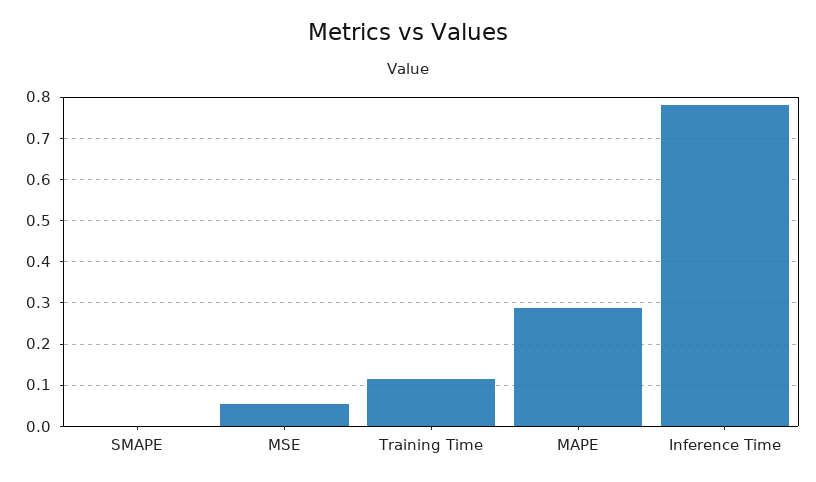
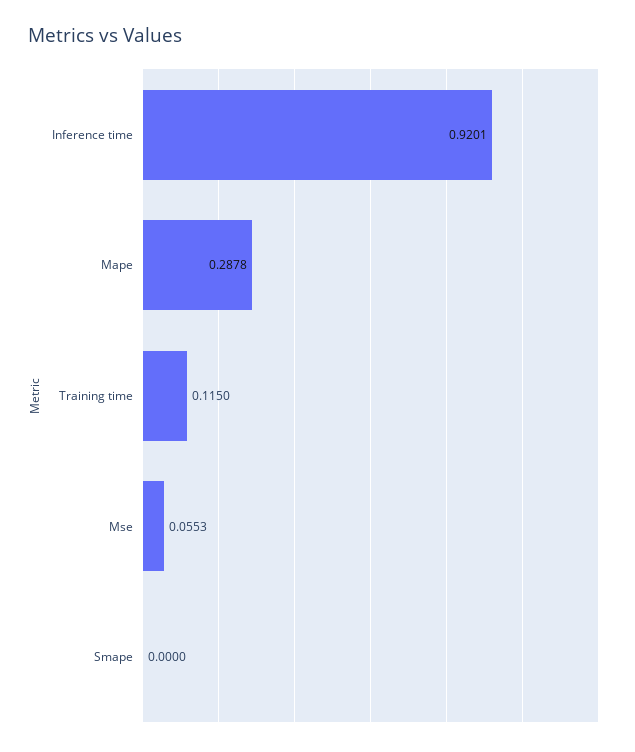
  {
    "SMAPE": 0,
    "MSE": 0.0553,
    "Training Time": 0.115,
    "MAPE": 0.2878,
-   "Inference Time": 0.78
+   "Inference Time": 0.9201
  }

